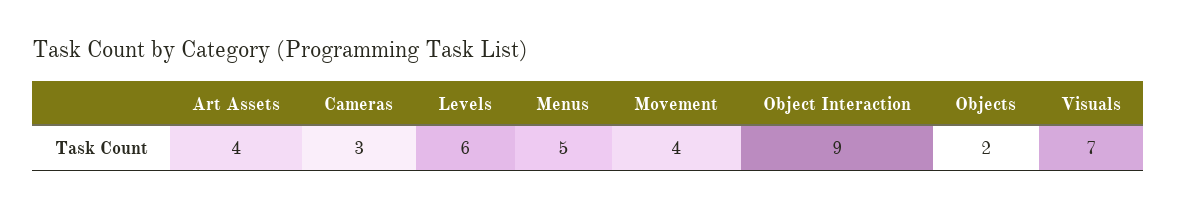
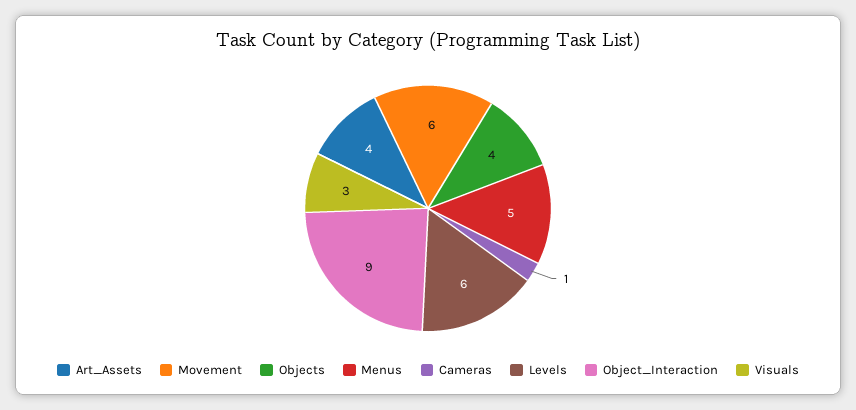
  {
    "Art Assets": 4,
-   "Cameras": 3,
+   "Cameras": 1,
    "Levels": 6,
    "Menus": 5,
-   "Movement": 4,
+   "Movement": 6,
    "Object Interaction": 9,
-   "Objects": 2,
+   "Objects": 4,
-   "Visuals": 7
+   "Visuals": 3
  }

